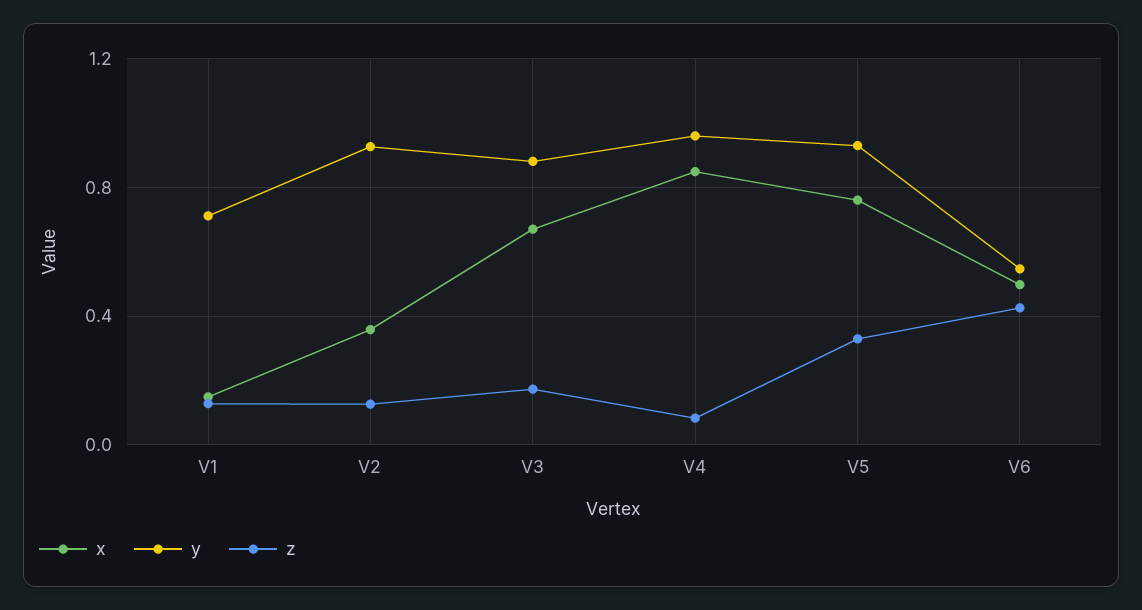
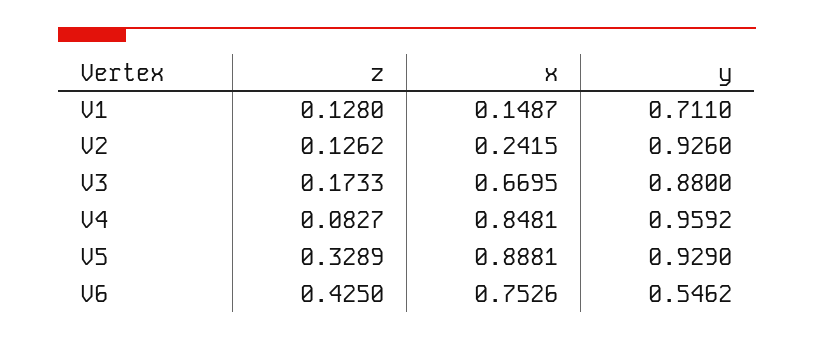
  {
    "x": {
      "V1": 0.1487,
-     "V2": 0.35,
+     "V2": 0.2415,
      "V3": 0.6695,
      "V4": 0.8481,
-     "V5": 0.75,
+     "V5": 0.8881,
-     "V6": 0.5
+     "V6": 0.7526
    },
    "y": {
      "V1": 0.711,
      "V2": 0.926,
      "V3": 0.88,
      "V4": 0.9592,
      "V5": 0.929,
      "V6": 0.5462
    },
    "z": {
      "V1": 0.128,
      "V2": 0.1262,
      "V3": 0.1733,
      "V4": 0.0827,
      "V5": 0.3289,
      "V6": 0.425
    }
  }

